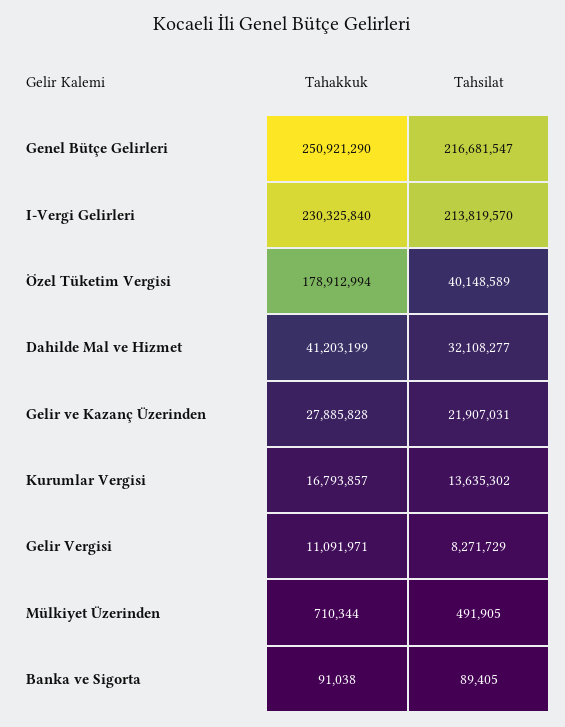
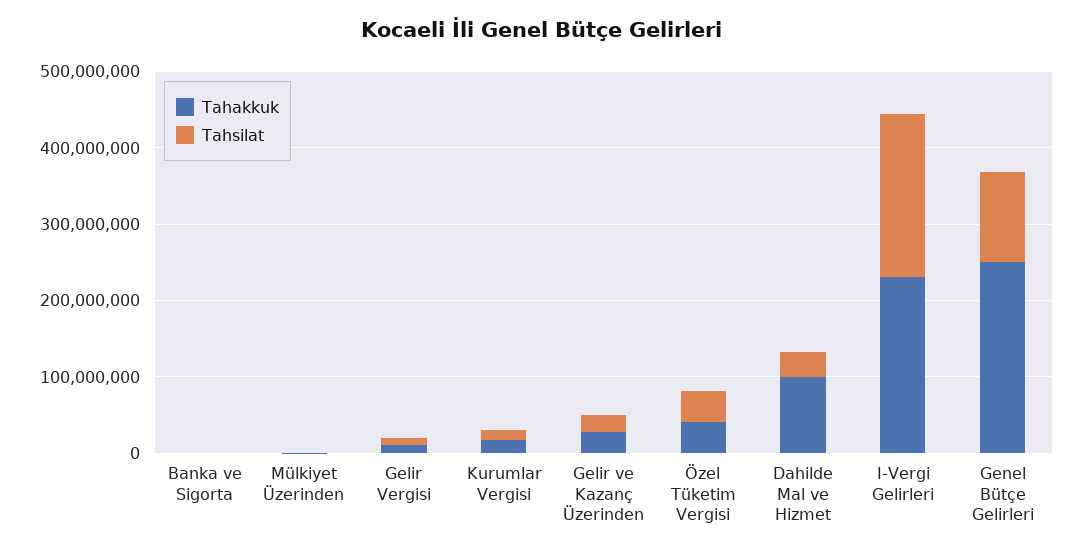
  {
    "Tahakkuk": {
      "Genel Bütçe Gelirleri": 250921290,
      "I-Vergi Gelirleri": 230325840,
-     "Özel Tüketim Vergisi": 178912994,
+     "Özel Tüketim Vergisi": 40000000,
-     "Dahilde Mal ve Hizmet": 41203199,
+     "Dahilde Mal ve Hizmet": 100000000,
      "Gelir ve Kazanç Üzerinden": 27885828,
      "Kurumlar Vergisi": 16793857,
      "Gelir Vergisi": 11091971,
      "Mülkiyet Üzerinden": 710344,
      "Banka ve Sigorta": 91038
    },
    "Tahsilat": {
-     "Genel Bütçe Gelirleri": 216681547,
+     "Genel Bütçe Gelirleri": 120000000,
      "I-Vergi Gelirleri": 213819570,
      "Özel Tüketim Vergisi": 40148589,
      "Dahilde Mal ve Hizmet": 32108277,
      "Gelir ve Kazanç Üzerinden": 21907031,
      "Kurumlar Vergisi": 13635302,
      "Gelir Vergisi": 8271729,
      "Mülkiyet Üzerinden": 491905,
      "Banka ve Sigorta": 89405
    }
  }

